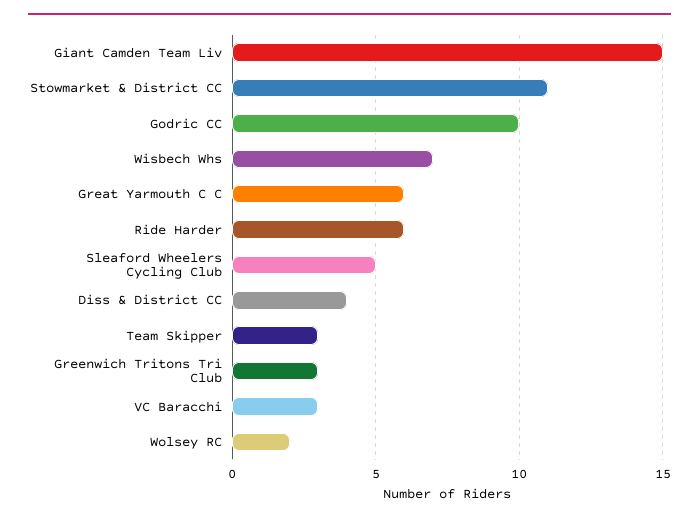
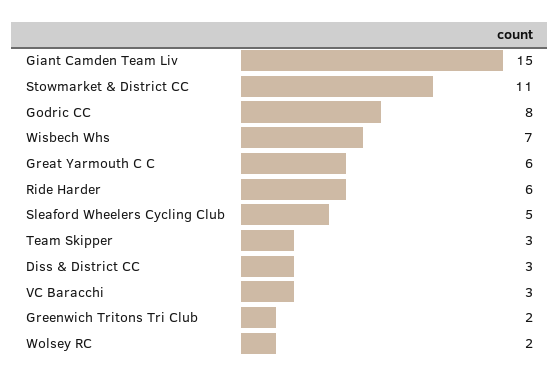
  {
    "Giant Camden Team Liv": 15,
    "Stowmarket & District CC": 11,
-   "Godric CC": 10,
+   "Godric CC": 8,
    "Wisbech Whs": 7,
    "Great Yarmouth C C": 6,
    "Ride Harder": 6,
    "Sleaford Wheelers Cycling Club": 5,
-   "Diss & District CC": 4,
+   "Diss & District CC": 3,
    "Team Skipper": 3,
-   "Greenwich Tritons Tri Club": 3,
+   "Greenwich Tritons Tri Club": 2,
    "VC Baracchi": 3,
    "Wolsey RC": 2
  }

